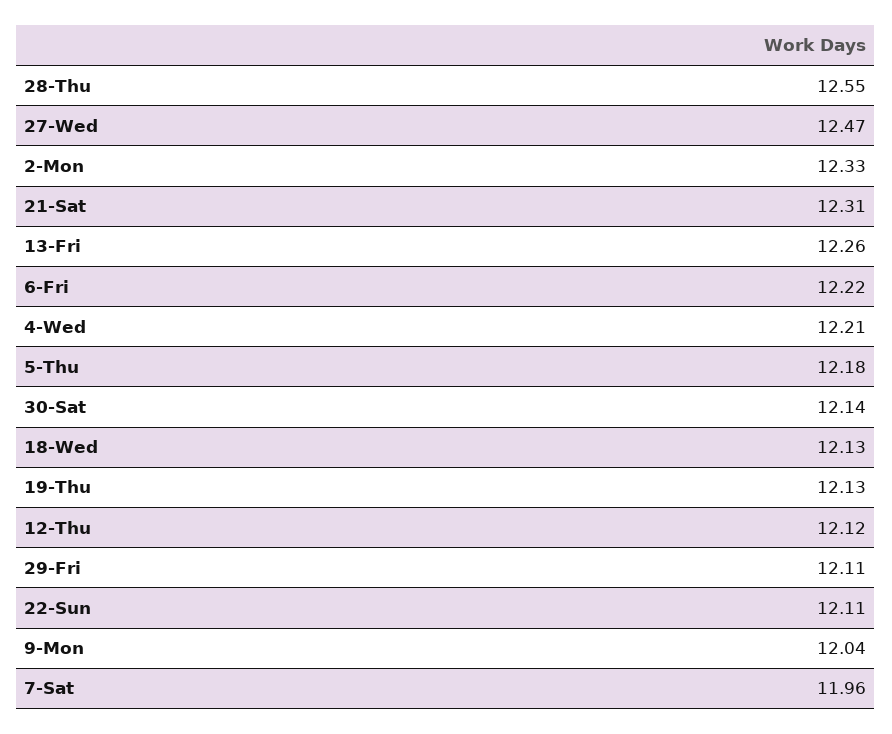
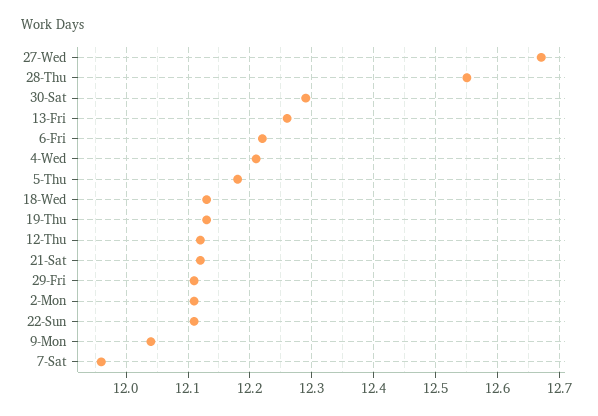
  {
    "28-Thu": 12.55,
-   "27-Wed": 12.47,
+   "27-Wed": 12.67,
-   "2-Mon": 12.33,
+   "2-Mon": 12.11,
-   "21-Sat": 12.31,
+   "21-Sat": 12.12,
    "13-Fri": 12.26,
    "6-Fri": 12.22,
    "4-Wed": 12.21,
    "5-Thu": 12.18,
-   "30-Sat": 12.14,
+   "30-Sat": 12.29,
    "18-Wed": 12.13,
    "19-Thu": 12.13,
    "12-Thu": 12.12,
    "29-Fri": 12.11,
    "22-Sun": 12.11,
    "9-Mon": 12.04,
    "7-Sat": 11.96
  }

